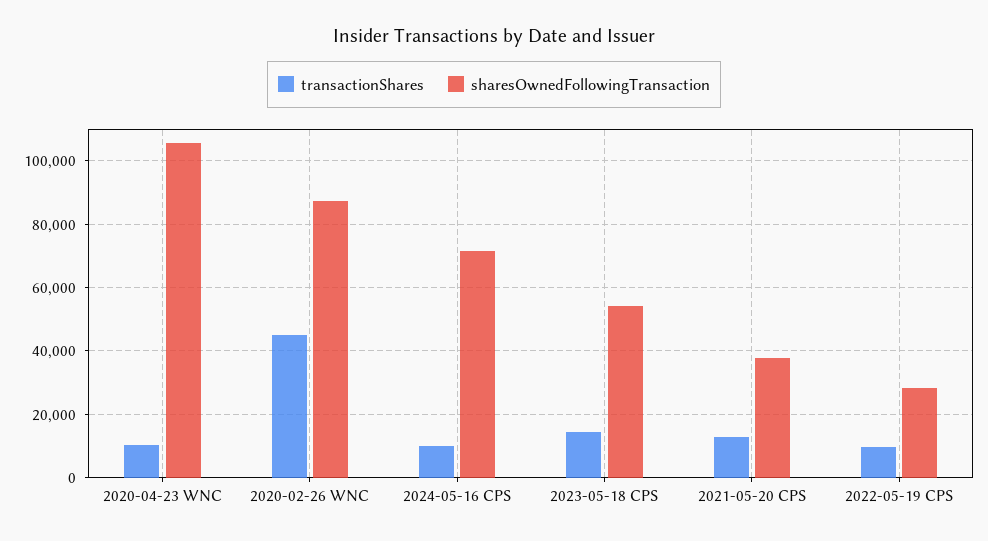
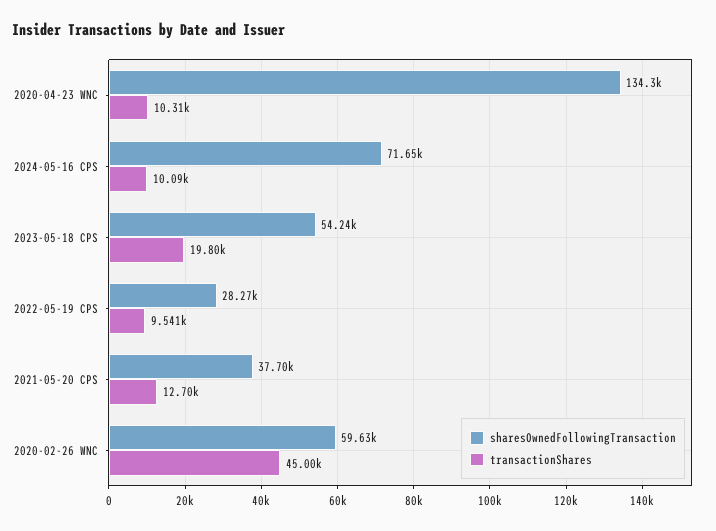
  {
    "transactionShares": {
      "2020-04-23 WNC": 10310,
      "2020-02-26 WNC": 45000,
      "2024-05-16 CPS": 10090,
-     "2023-05-18 CPS": 14000,
+     "2023-05-18 CPS": 19800,
      "2021-05-20 CPS": 12700,
      "2022-05-19 CPS": 9541
    },
    "sharesOwnedFollowingTransaction": {
-     "2020-04-23 WNC": 106000,
+     "2020-04-23 WNC": 134300,
-     "2020-02-26 WNC": 88000,
+     "2020-02-26 WNC": 59630,
      "2024-05-16 CPS": 71650,
      "2023-05-18 CPS": 54240,
      "2021-05-20 CPS": 37700,
      "2022-05-19 CPS": 28270
    }
  }

